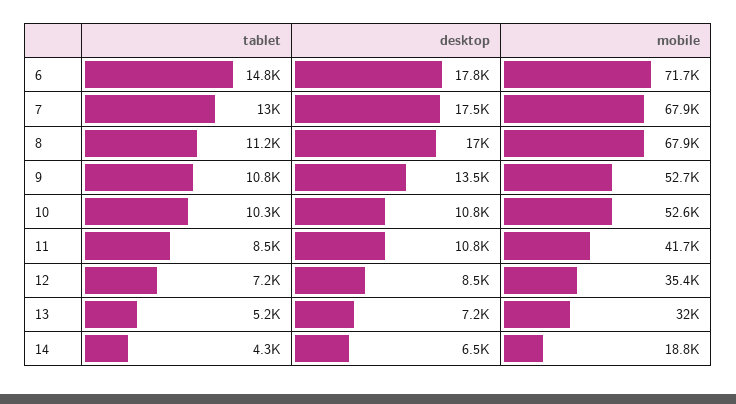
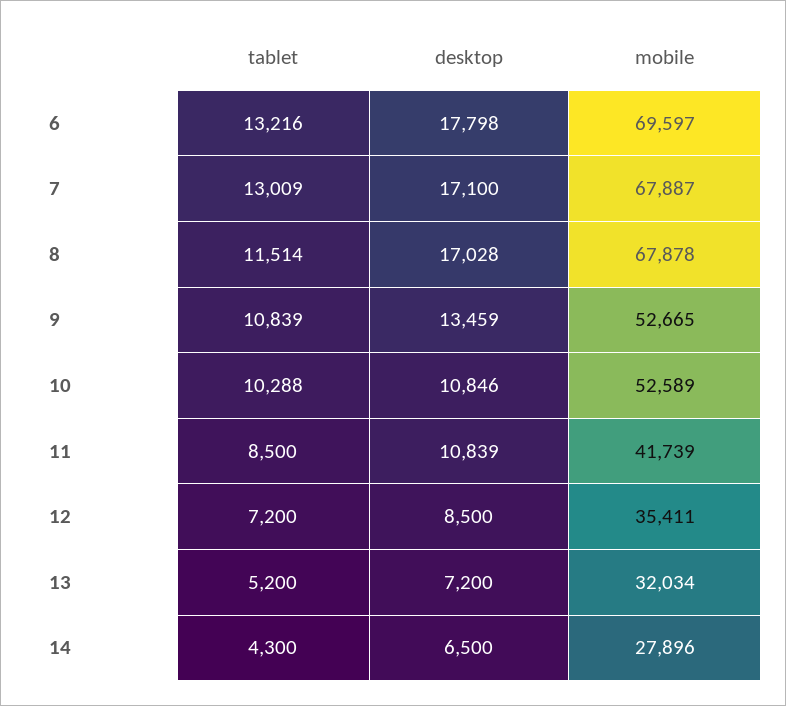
  {
    "tablet": {
-     "6": 14800,
+     "6": 13216,
      "7": 13009,
-     "8": 11200,
+     "8": 11514,
      "9": 10839,
      "10": 10288,
      "11": 8500,
      "12": 7200,
      "13": 5200,
      "14": 4300
    },
    "desktop": {
      "6": 17798,
-     "7": 17500,
+     "7": 17100,
      "8": 17028,
      "9": 13459,
      "10": 10846,
      "11": 10839,
      "12": 8500,
      "13": 7200,
      "14": 6500
    },
    "mobile": {
-     "6": 71700,
+     "6": 69597,
      "7": 67887,
      "8": 67878,
      "9": 52665,
      "10": 52589,
      "11": 41739,
      "12": 35411,
      "13": 32034,
-     "14": 18800
+     "14": 27896
    }
  }

